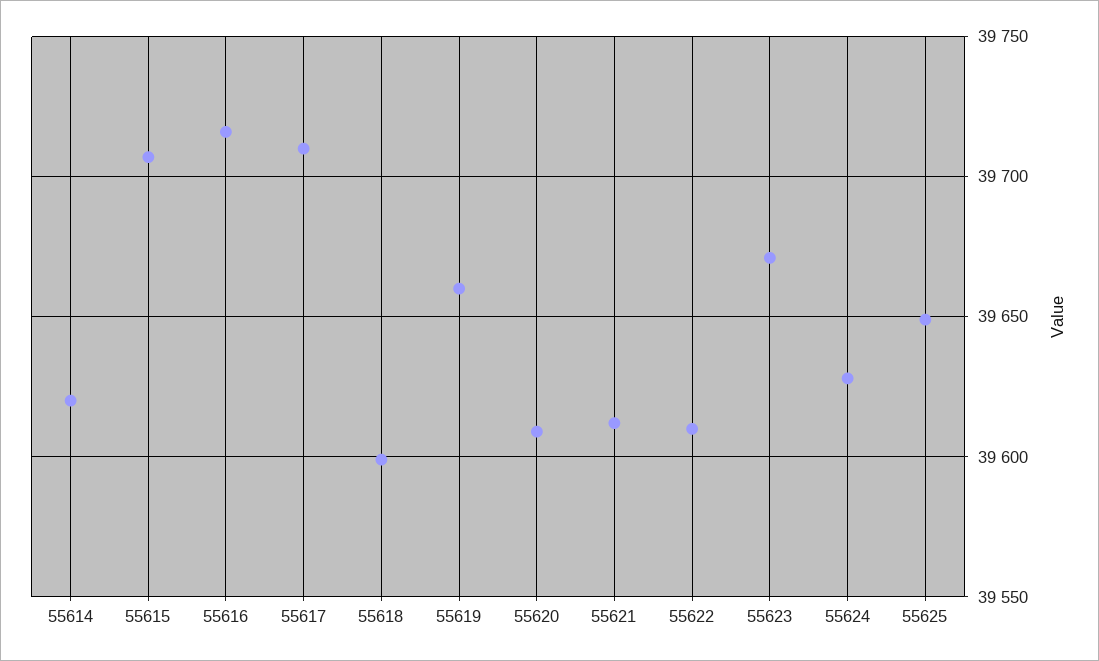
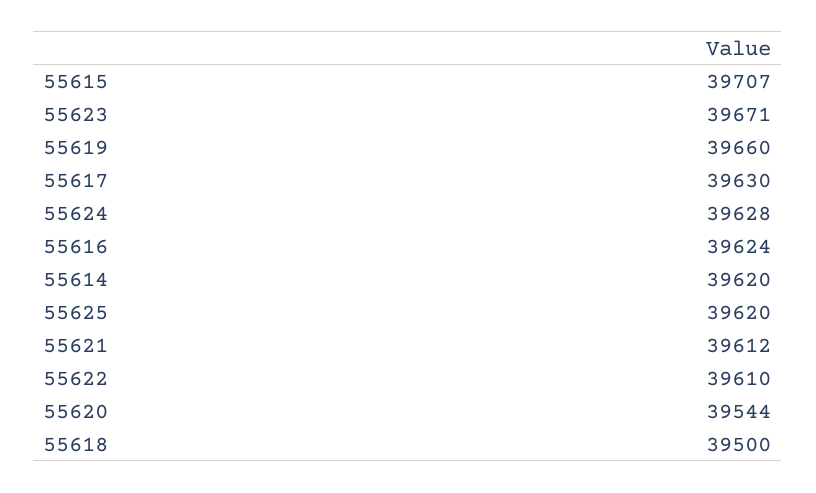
  {
    "55614": 39620,
    "55615": 39707,
-   "55616": 39715,
+   "55616": 39624,
-   "55617": 39710,
+   "55617": 39630,
-   "55618": 39600,
+   "55618": 39500,
    "55619": 39660,
-   "55620": 39610,
+   "55620": 39544,
    "55621": 39612,
    "55622": 39610,
    "55623": 39671,
    "55624": 39628,
-   "55625": 39650
+   "55625": 39620
  }

